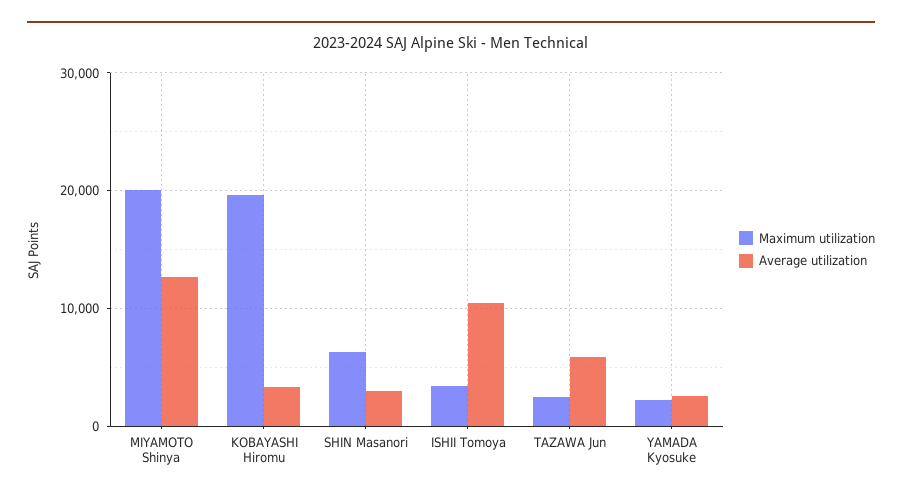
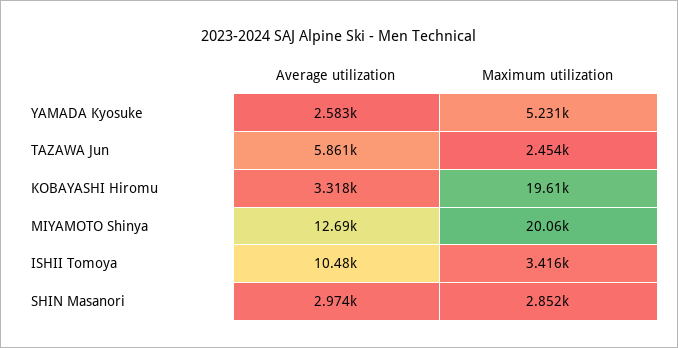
  {
    "Maximum utilization": {
      "MIYAMOTO Shinya": 20060,
      "KOBAYASHI Hiromu": 19610,
-     "SHIN Masanori": 6000,
+     "SHIN Masanori": 2852,
      "ISHII Tomoya": 3416,
      "TAZAWA Jun": 2454,
-     "YAMADA Kyosuke": 2000
+     "YAMADA Kyosuke": 5231
    },
    "Average utilization": {
      "MIYAMOTO Shinya": 12690,
      "KOBAYASHI Hiromu": 3318,
      "SHIN Masanori": 2974,
      "ISHII Tomoya": 10480,
      "TAZAWA Jun": 5861,
      "YAMADA Kyosuke": 2583
    }
  }

